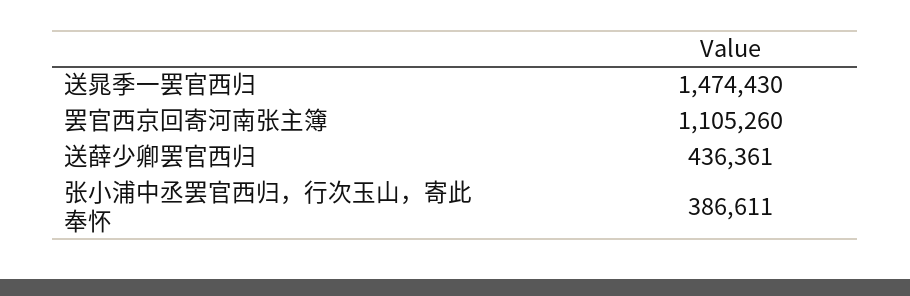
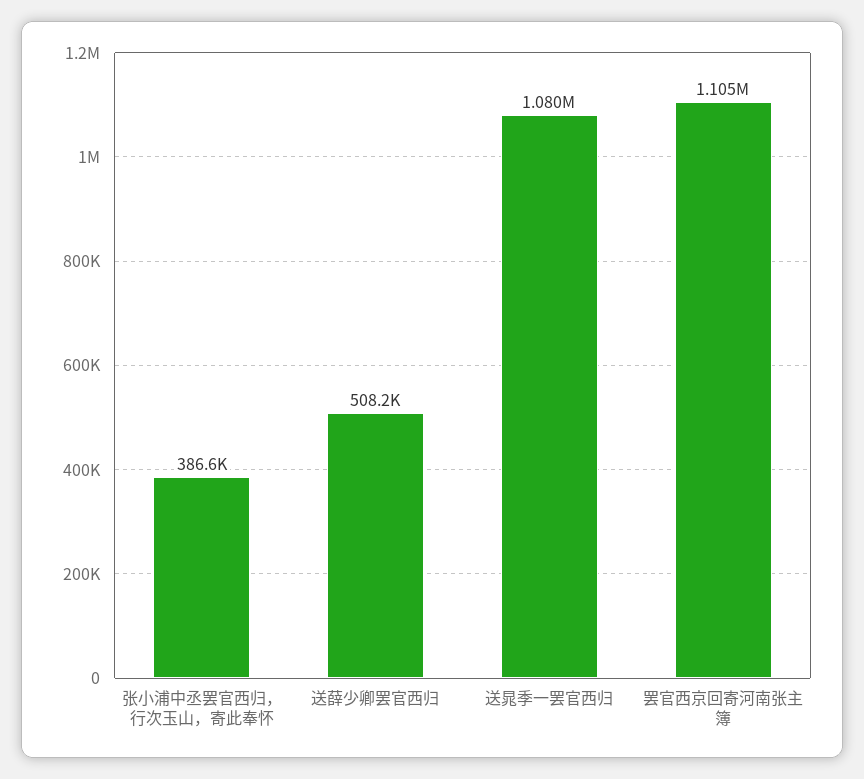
  {
-   "送晁季一罢官西归": 1474430,
+   "送晁季一罢官西归": 1080000,
    "罢官西京回寄河南张主簿": 1105260,
-   "送薛少卿罢官西归": 436361,
+   "送薛少卿罢官西归": 508200,
    "张小浦中丞罢官西归，行次玉山，寄此奉怀": 386611
  }

